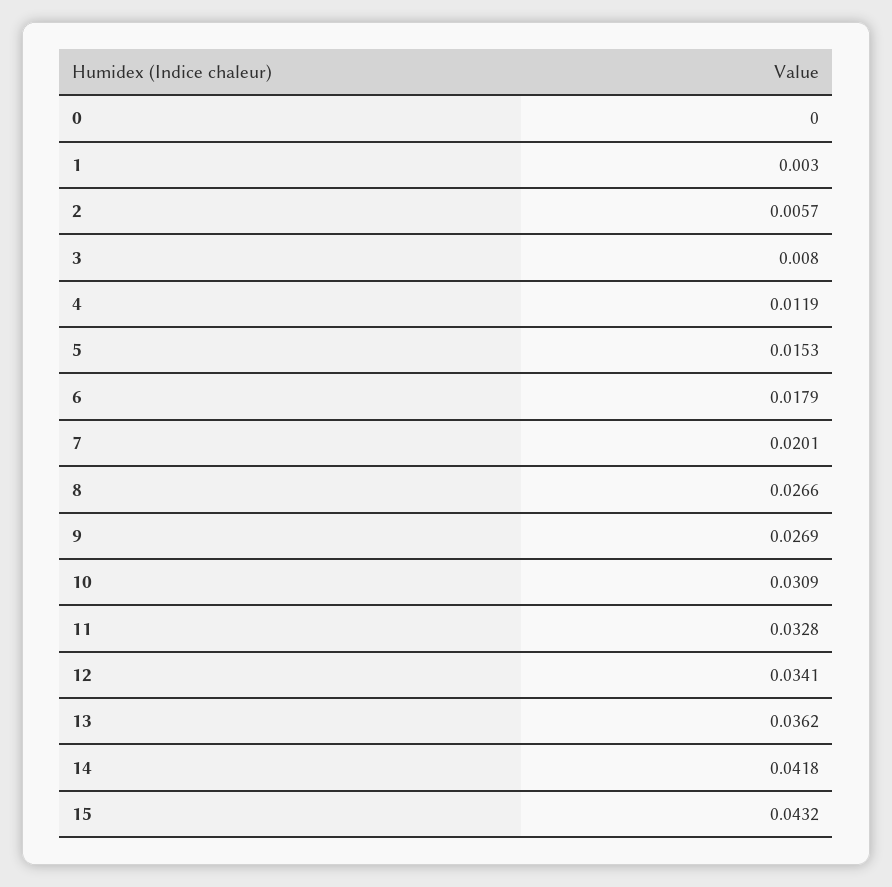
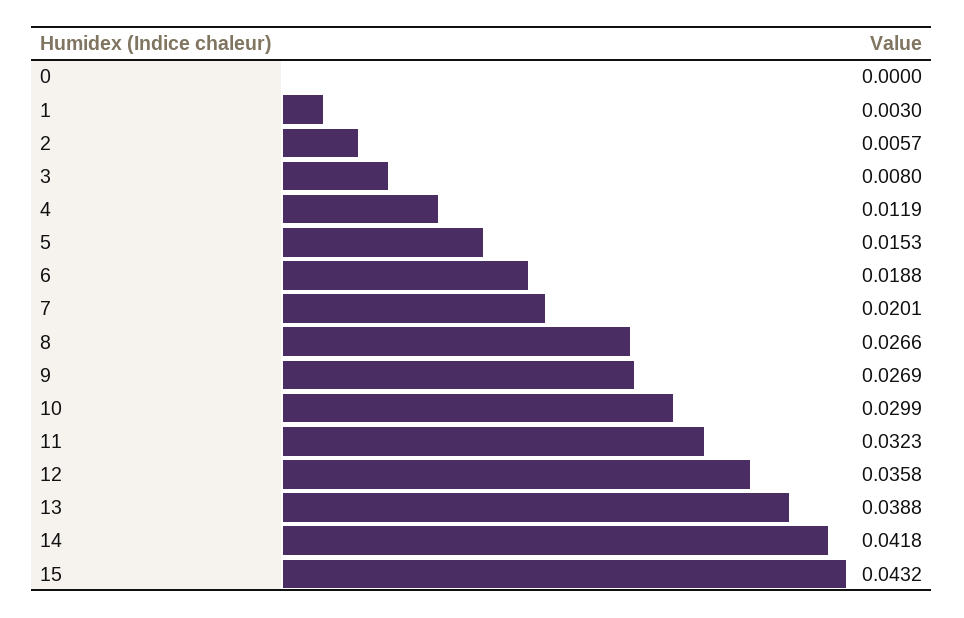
  {
    "0": 0,
    "1": 0.003,
    "2": 0.0057,
    "3": 0.008,
    "4": 0.0119,
    "5": 0.0153,
-   "6": 0.0179,
+   "6": 0.0188,
    "7": 0.0201,
    "8": 0.0266,
    "9": 0.0269,
-   "10": 0.0309,
+   "10": 0.0299,
-   "11": 0.0328,
+   "11": 0.0323,
-   "12": 0.0341,
+   "12": 0.0358,
-   "13": 0.0362,
+   "13": 0.0388,
    "14": 0.0418,
    "15": 0.0432
  }

